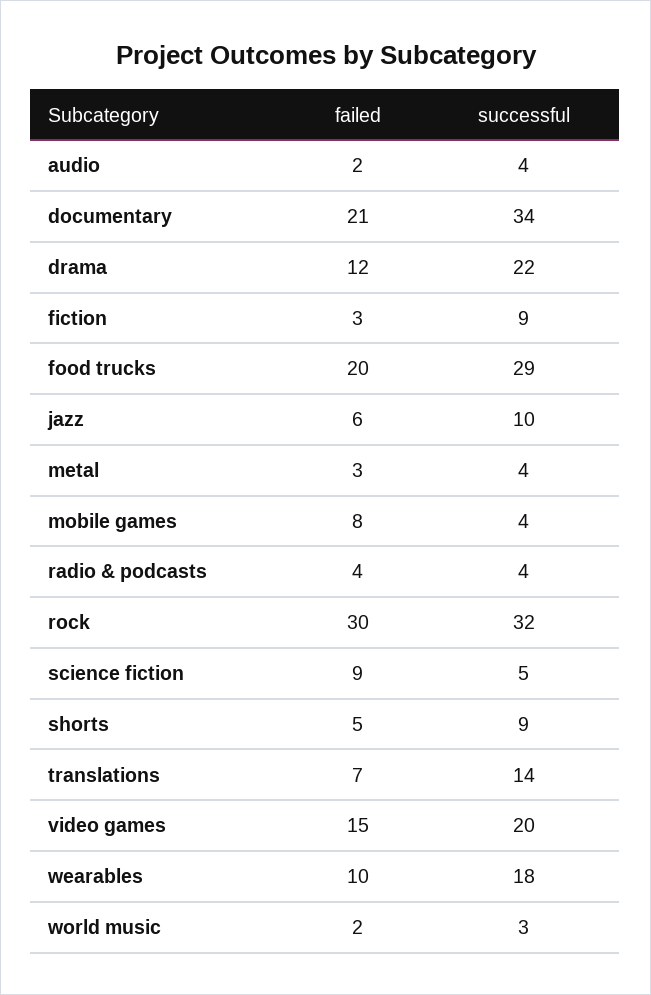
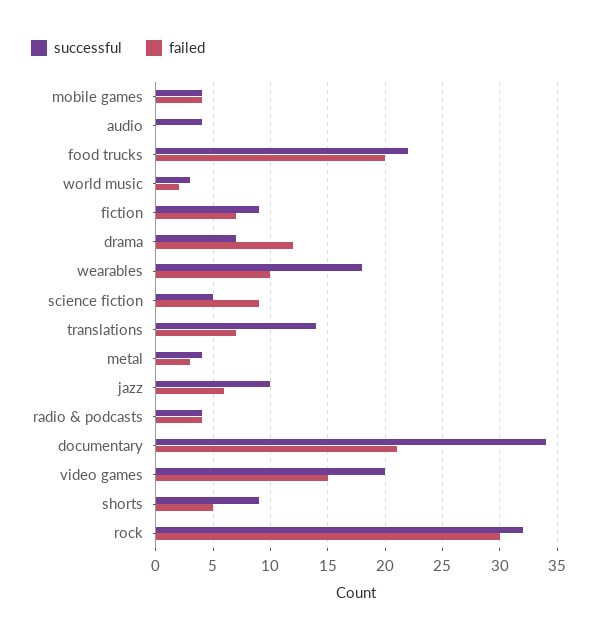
  {
    "failed": {
-     "audio": 2,
+     "audio": 0,
      "documentary": 21,
      "drama": 12,
-     "fiction": 3,
+     "fiction": 7,
      "food trucks": 20,
      "jazz": 6,
      "metal": 3,
-     "mobile games": 8,
+     "mobile games": 4,
      "radio & podcasts": 4,
      "rock": 30,
      "science fiction": 9,
      "shorts": 5,
      "translations": 7,
      "video games": 15,
      "wearables": 10,
      "world music": 2
    },
    "successful": {
      "audio": 4,
      "documentary": 34,
-     "drama": 22,
+     "drama": 7,
      "fiction": 9,
-     "food trucks": 29,
+     "food trucks": 22,
      "jazz": 10,
      "metal": 4,
      "mobile games": 4,
      "radio & podcasts": 4,
      "rock": 32,
      "science fiction": 5,
      "shorts": 9,
      "translations": 14,
      "video games": 20,
      "wearables": 18,
      "world music": 3
    }
  }

